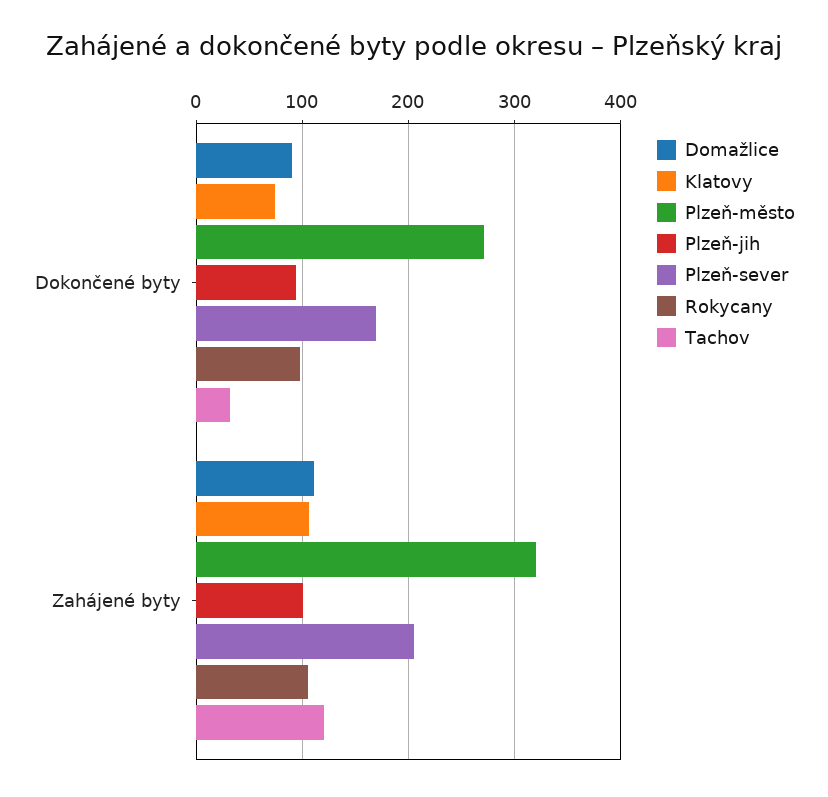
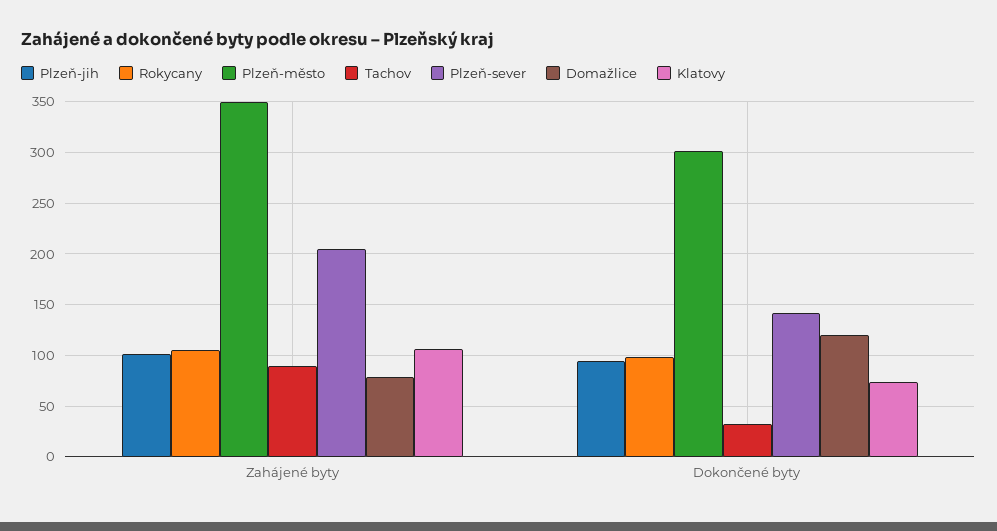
  {
    "Domažlice": {
-     "Dokončené byty": 90,
+     "Dokončené byty": 120,
-     "Zahájené byty": 110
+     "Zahájené byty": 80
    },
    "Klatovy": {
      "Dokončené byty": 70,
      "Zahájené byty": 110
    },
    "Plzeň-město": {
-     "Dokončené byty": 270,
+     "Dokončené byty": 300,
-     "Zahájené byty": 320
+     "Zahájené byty": 350
    },
    "Plzeň-jih": {
      "Dokončené byty": 90,
      "Zahájené byty": 100
    },
    "Plzeň-sever": {
-     "Dokončené byty": 170,
+     "Dokončené byty": 140,
      "Zahájené byty": 210
    },
    "Rokycany": {
      "Dokončené byty": 100,
      "Zahájené byty": 110
    },
    "Tachov": {
      "Dokončené byty": 30,
-     "Zahájené byty": 120
+     "Zahájené byty": 90
    }
  }

